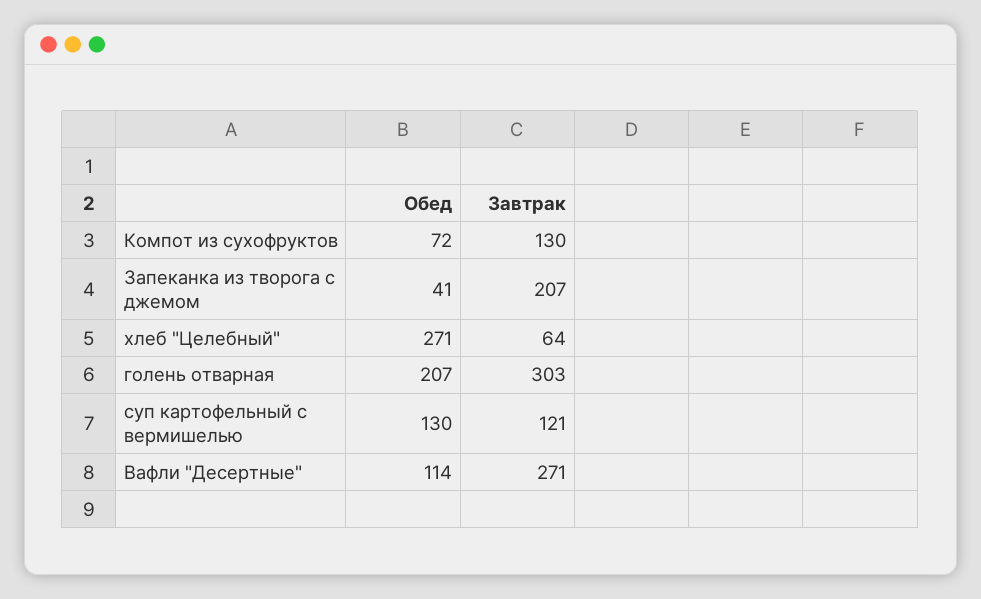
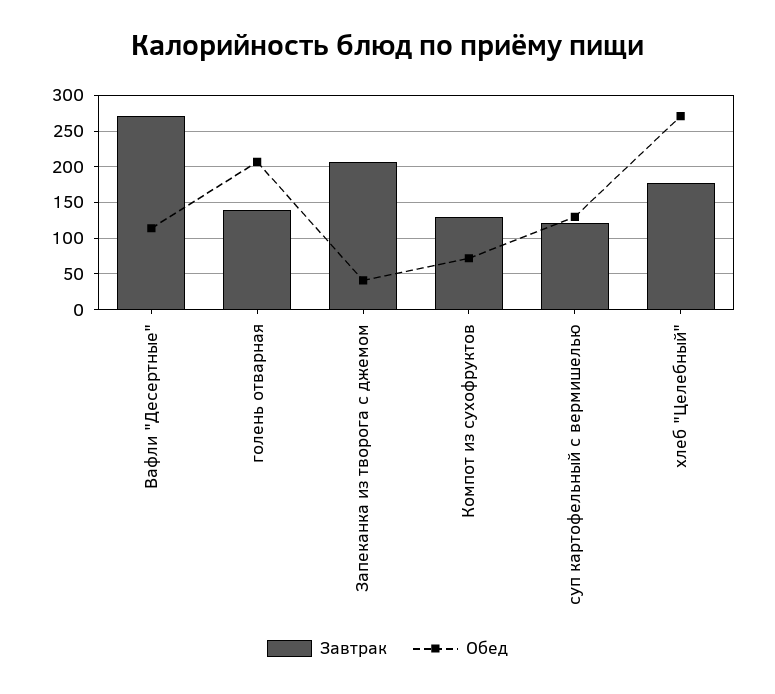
  {
    "Обед": {
      "Компот из сухофруктов": 72,
      "Запеканка из творога с джемом": 41,
      "хлеб \"Целебный\"": 271,
      "голень отварная": 207,
      "суп картофельный с вермишелью": 130,
      "Вафли \"Десертные\"": 114
    },
    "Завтрак": {
      "Компот из сухофруктов": 130,
      "Запеканка из творога с джемом": 207,
-     "хлеб \"Целебный\"": 64,
+     "хлеб \"Целебный\"": 180,
-     "голень отварная": 303,
+     "голень отварная": 140,
      "суп картофельный с вермишелью": 121,
      "Вафли \"Десертные\"": 271
    }
  }

